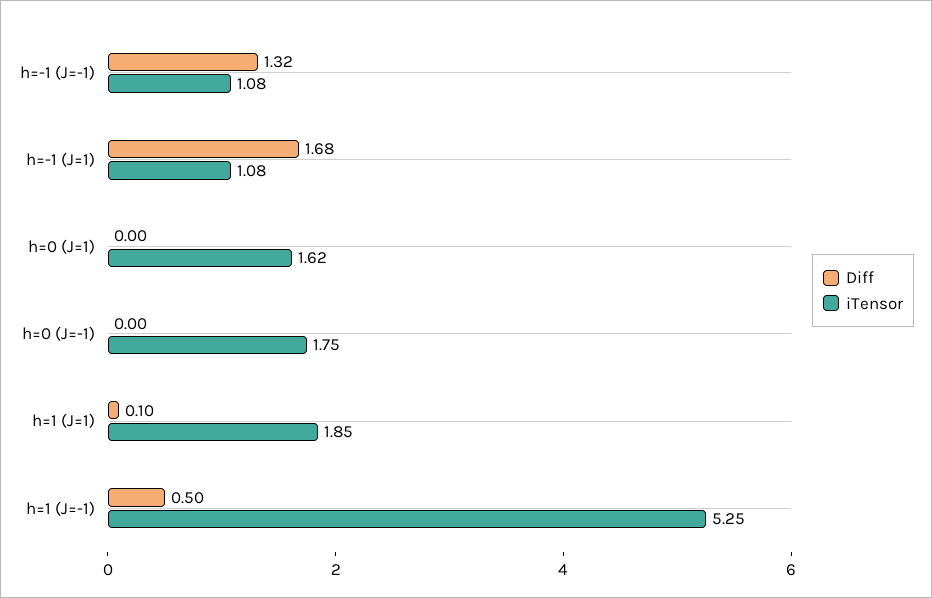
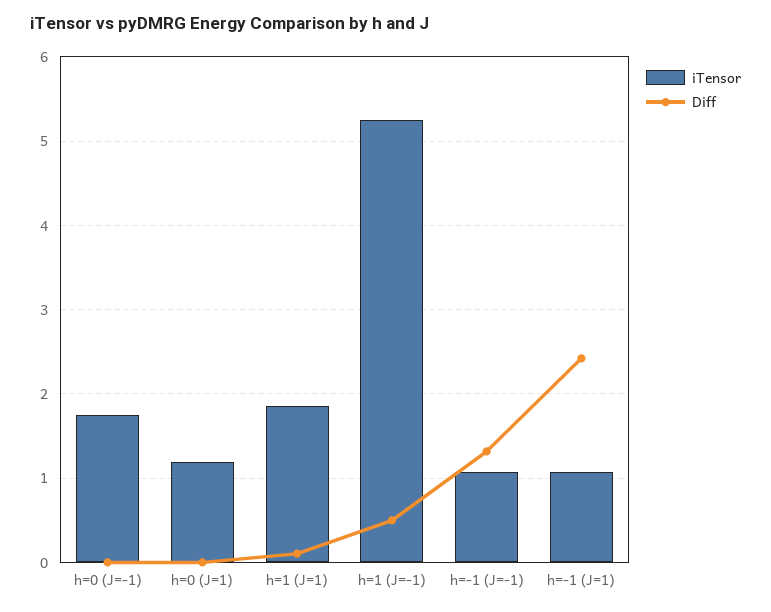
  {
    "Diff": {
      "h=-1 (J=-1)": 1.32,
-     "h=-1 (J=1)": 1.68,
+     "h=-1 (J=1)": 2.4,
      "h=0 (J=1)": 0,
      "h=0 (J=-1)": 0,
      "h=1 (J=1)": 0.1,
      "h=1 (J=-1)": 0.5
    },
    "iTensor": {
      "h=-1 (J=-1)": 1.08,
      "h=-1 (J=1)": 1.08,
-     "h=0 (J=1)": 1.62,
+     "h=0 (J=1)": 1.2,
      "h=0 (J=-1)": 1.75,
      "h=1 (J=1)": 1.85,
      "h=1 (J=-1)": 5.25
    }
  }

